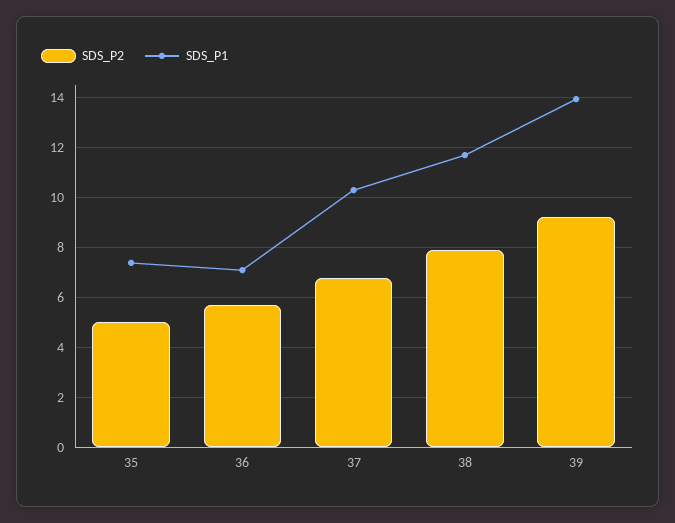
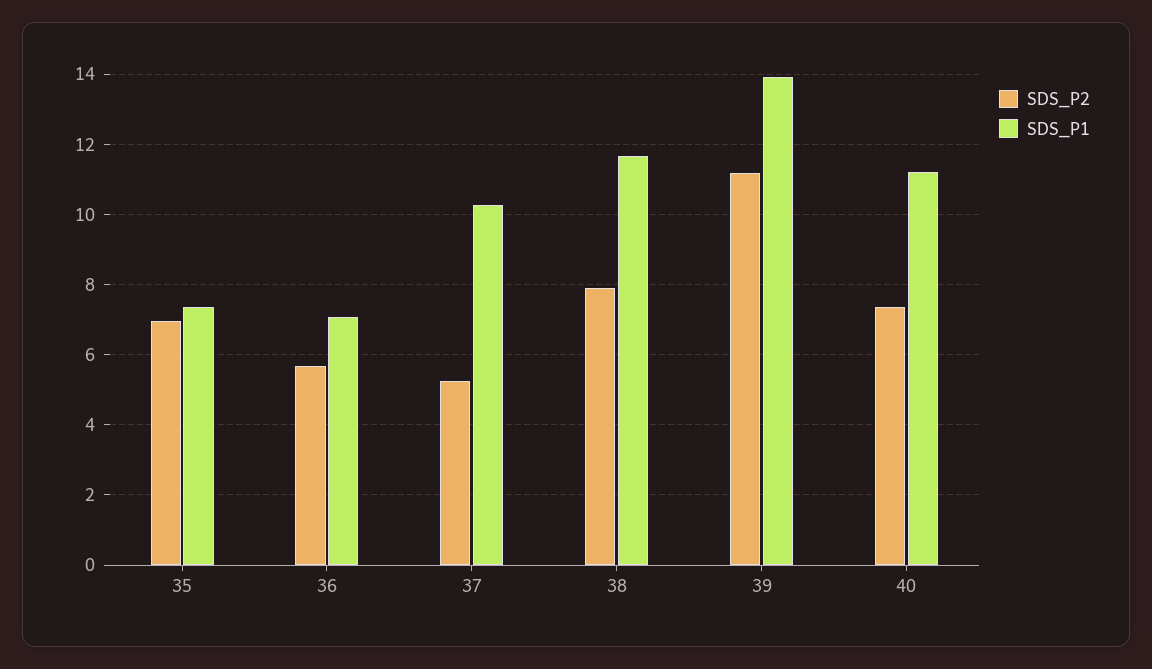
  {
    "SDS_P2": {
-     "35": 5,
+     "35": 7,
      "36": 5.6,
-     "37": 6.75,
+     "37": 5.2,
      "38": 8,
-     "39": 9.25
+     "39": 11.2,
+     "40": 7.4
    },
    "SDS_P1": {
      "35": 7.4,
      "36": 7,
      "37": 10.2,
      "38": 11.6,
-     "39": 14
+     "39": 14,
+     "40": 11.2
    }
  }

